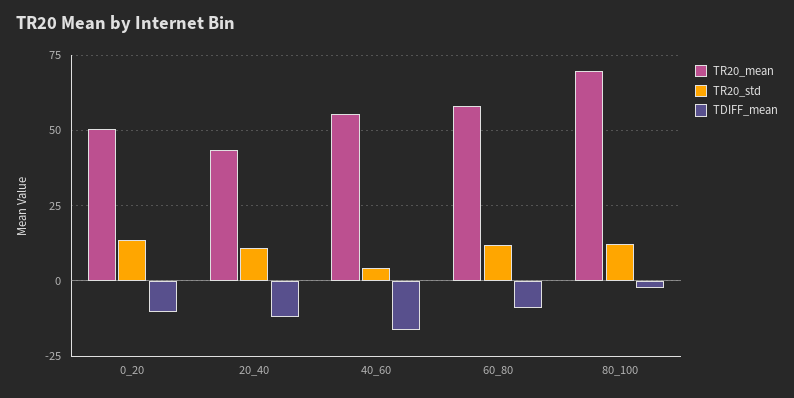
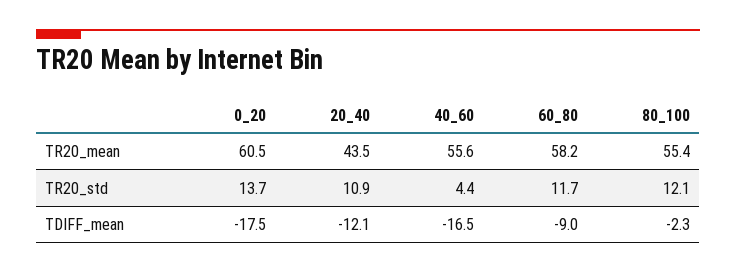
  {
    "TR20_mean": {
-     "0_20": 50,
+     "0_20": 60.5,
      "20_40": 43.5,
      "40_60": 55.6,
      "60_80": 58.2,
-     "80_100": 70
+     "80_100": 55.4
    },
    "TR20_std": {
      "0_20": 13.7,
      "20_40": 10.9,
      "40_60": 4.4,
      "60_80": 11.7,
      "80_100": 12.1
    },
    "TDIFF_mean": {
-     "0_20": -10,
+     "0_20": -17.5,
      "20_40": -12.1,
      "40_60": -16.5,
      "60_80": -9,
      "80_100": -2.3
    }
  }

